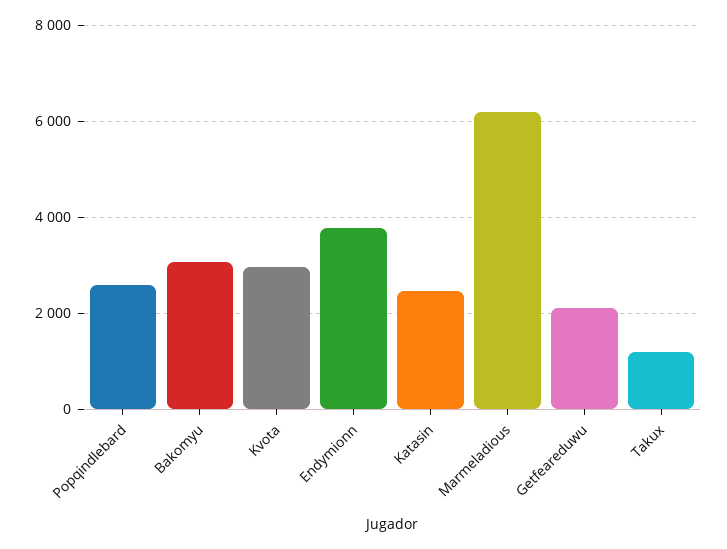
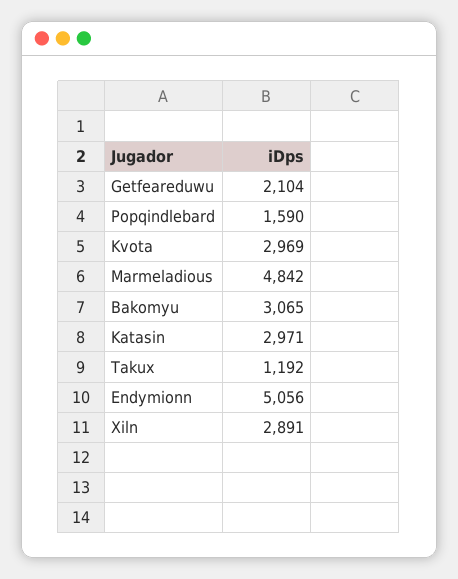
  {
-   "Popqindlebard": 2600,
+   "Popqindlebard": 1590,
    "Bakomyu": 3065,
    "Kvota": 2969,
-   "Endymionn": 3800,
+   "Endymionn": 5056,
-   "Katasin": 2400,
+   "Katasin": 2971,
-   "Marmeladious": 6200,
+   "Marmeladious": 4842,
    "Getfeareduwu": 2104,
-   "Takux": 1192
+   "Takux": 1192,
+   "Xiln": 2891
  }

